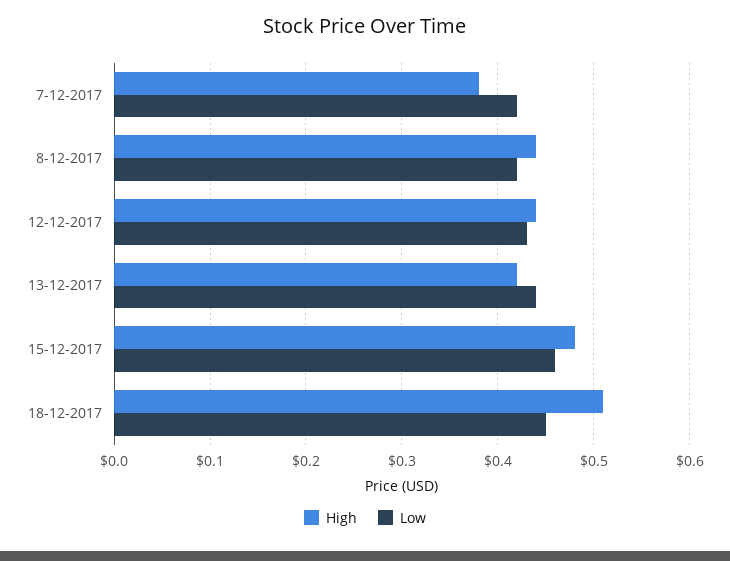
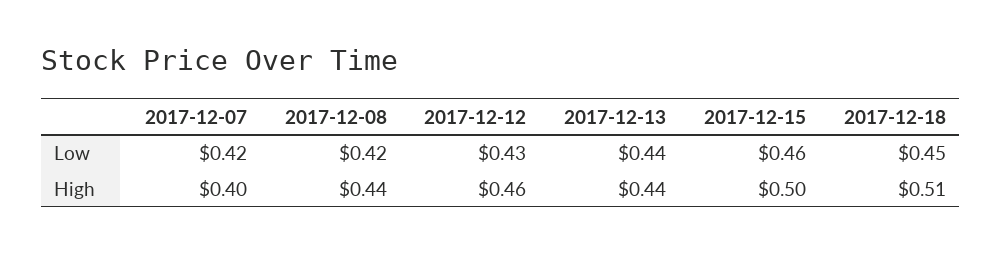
  {
    "High": {
-     "7-12-2017": 0.38,
+     "7-12-2017": 0.4,
      "8-12-2017": 0.44,
-     "12-12-2017": 0.44,
+     "12-12-2017": 0.46,
-     "13-12-2017": 0.42,
+     "13-12-2017": 0.44,
-     "15-12-2017": 0.48,
+     "15-12-2017": 0.5,
      "18-12-2017": 0.51
    },
    "Low": {
      "7-12-2017": 0.42,
      "8-12-2017": 0.42,
      "12-12-2017": 0.43,
      "13-12-2017": 0.44,
      "15-12-2017": 0.46,
      "18-12-2017": 0.45
    }
  }

